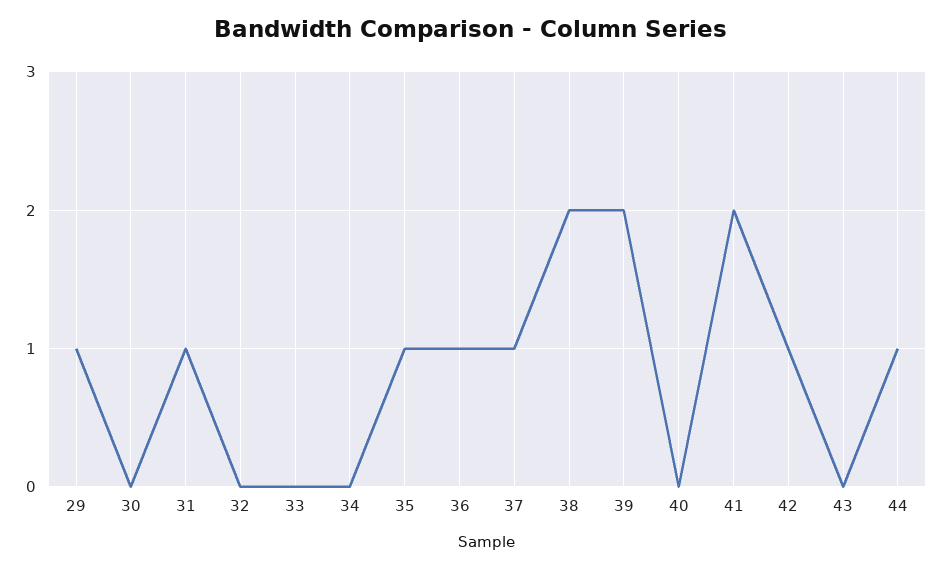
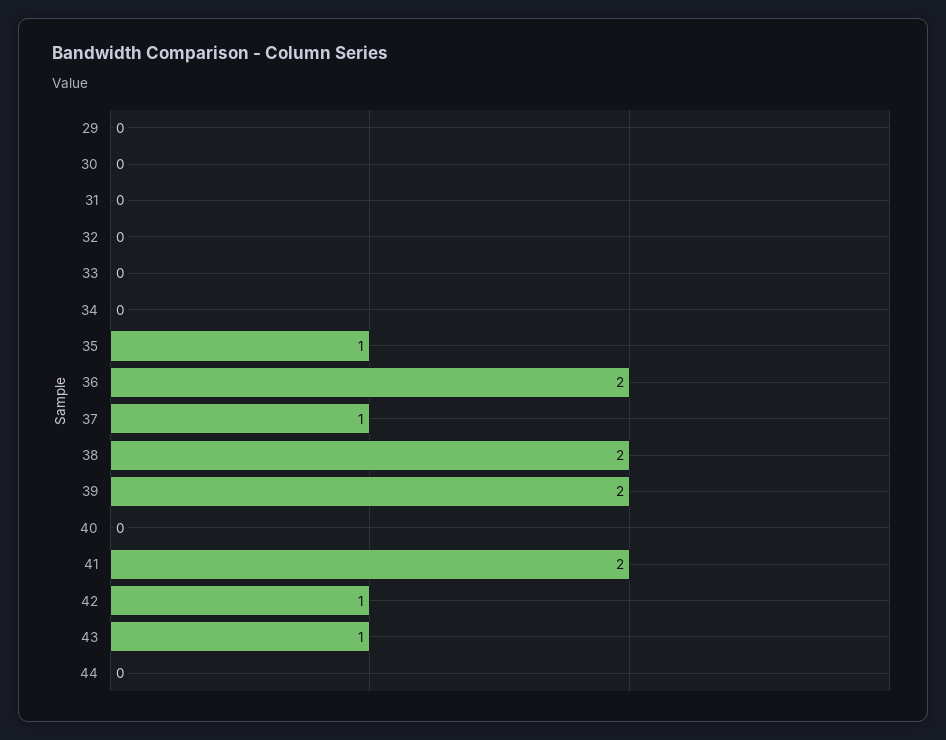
  {
-   "29": 1,
+   "29": 0,
    "30": 0,
-   "31": 1,
+   "31": 0,
    "32": 0,
    "33": 0,
    "34": 0,
    "35": 1,
-   "36": 1,
+   "36": 2,
    "37": 1,
    "38": 2,
    "39": 2,
    "40": 0,
    "41": 2,
    "42": 1,
-   "43": 0,
+   "43": 1,
-   "44": 1
+   "44": 0
  }

